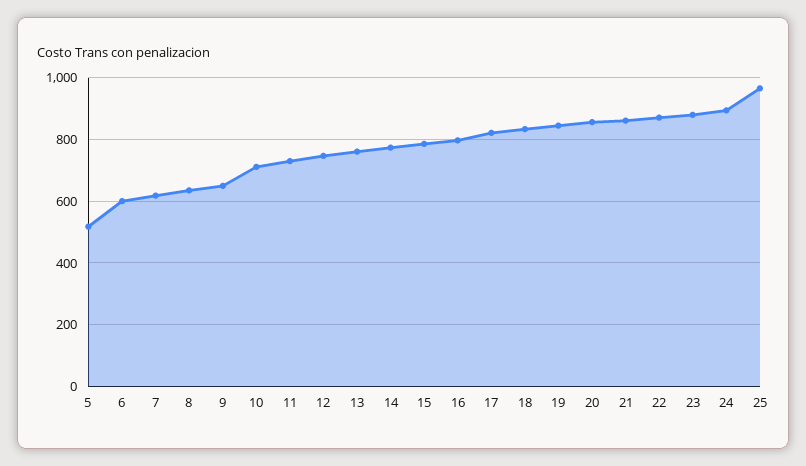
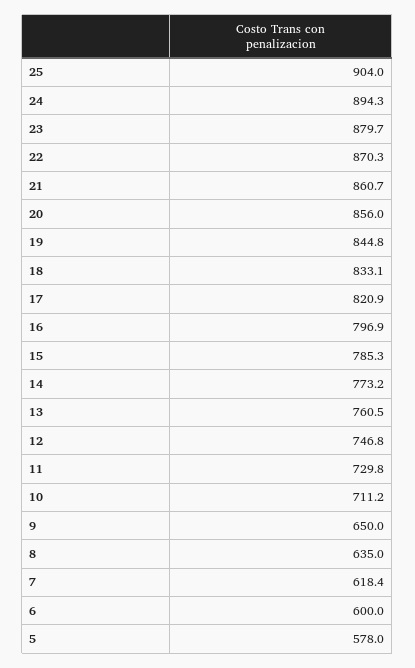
  {
-   "5": 520,
+   "5": 578,
    "6": 600,
    "7": 618.4,
    "8": 635,
    "9": 650,
    "10": 711.2,
    "11": 729.8,
    "12": 746.8,
    "13": 760.5,
    "14": 773.2,
    "15": 785.3,
    "16": 796.9,
    "17": 820.9,
    "18": 833.1,
    "19": 844.8,
    "20": 856,
    "21": 860.7,
    "22": 870.3,
    "23": 879.7,
    "24": 894.3,
-   "25": 960
+   "25": 904
  }

